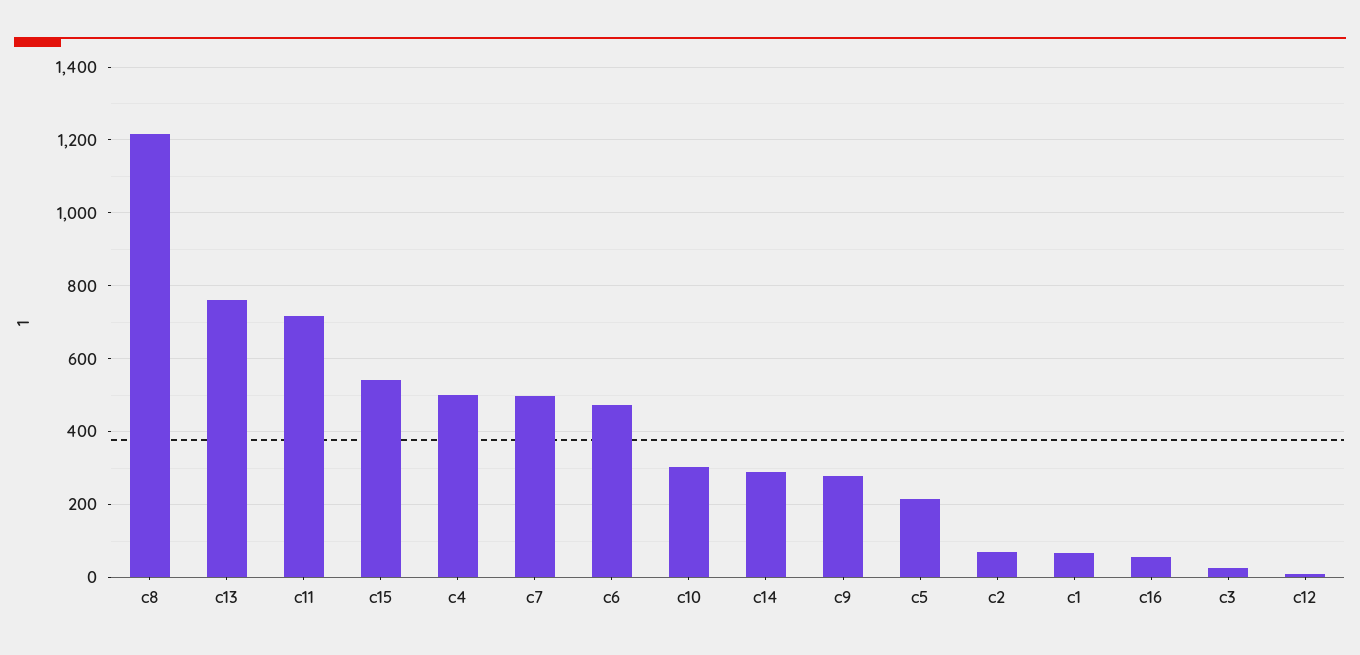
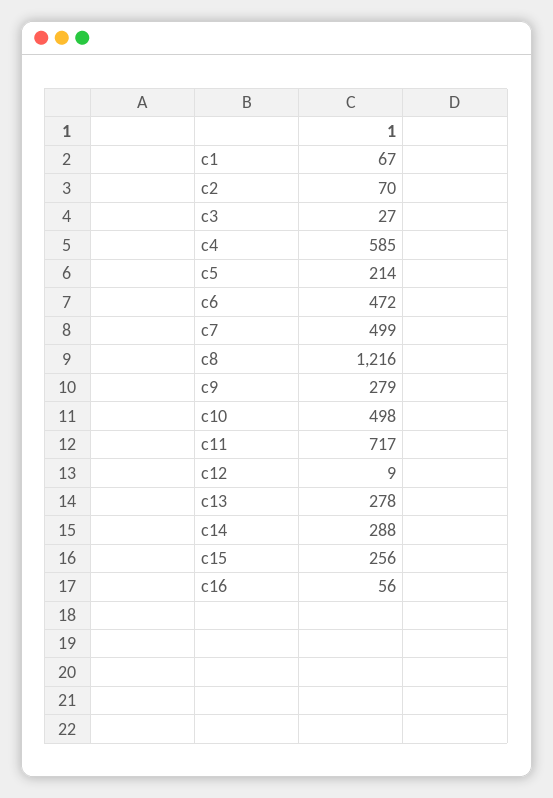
  {
    "c8": 1216,
-   "c13": 760,
+   "c13": 278,
    "c11": 717,
-   "c15": 540,
+   "c15": 256,
-   "c4": 500,
+   "c4": 585,
    "c7": 499,
    "c6": 472,
-   "c10": 300,
+   "c10": 498,
    "c14": 288,
    "c9": 279,
    "c5": 214,
    "c2": 70,
    "c1": 67,
    "c16": 56,
    "c3": 27,
    "c12": 9
  }

